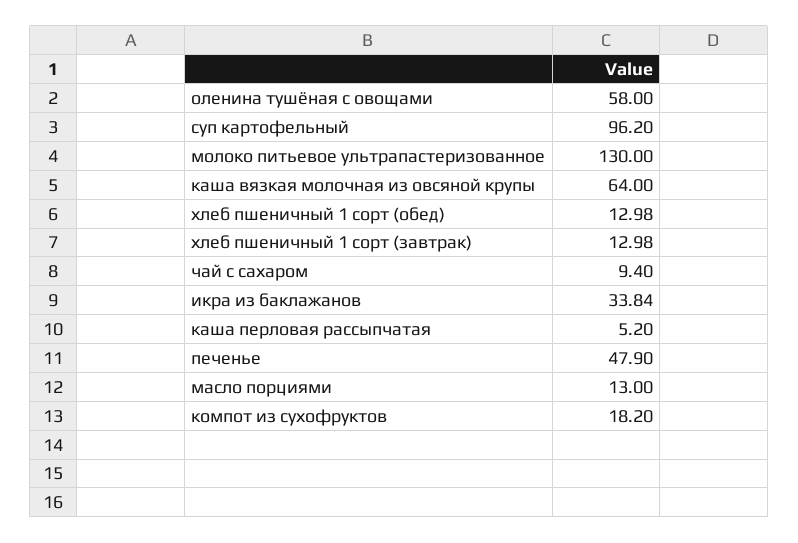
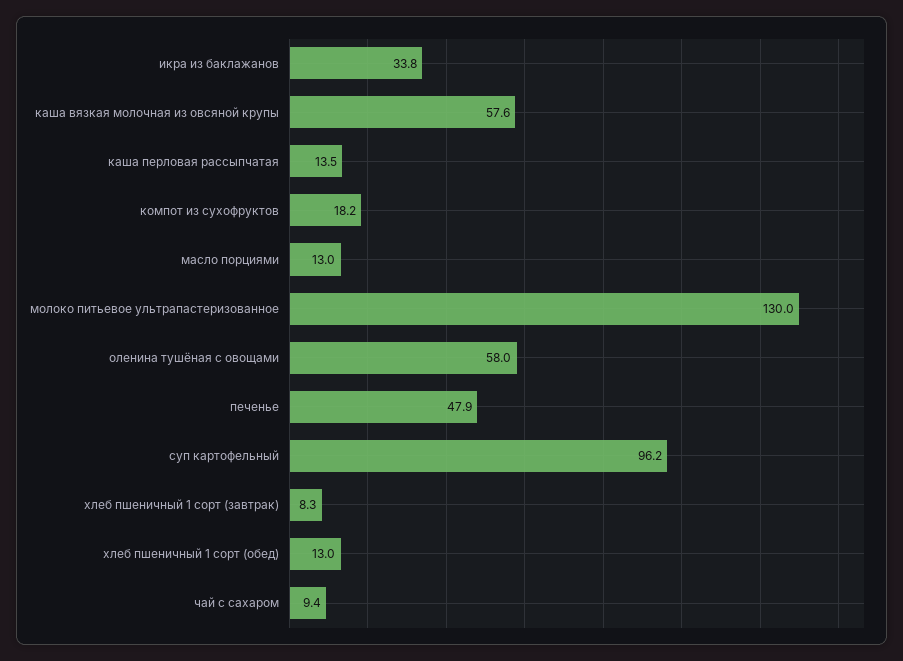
  {
    "оленина тушёная с овощами": 58,
    "суп картофельный": 96.2,
    "молоко питьевое ультрапастеризованное": 130,
-   "каша вязкая молочная из овсяной крупы": 64,
+   "каша вязкая молочная из овсяной крупы": 57.6,
    "хлеб пшеничный 1 сорт (обед)": 12.98,
-   "хлеб пшеничный 1 сорт (завтрак)": 12.98,
+   "хлеб пшеничный 1 сорт (завтрак)": 8.3,
    "чай с сахаром": 9.4,
    "икра из баклажанов": 33.84,
-   "каша перловая рассыпчатая": 5.2,
+   "каша перловая рассыпчатая": 13.5,
    "печенье": 47.9,
    "масло порциями": 13,
    "компот из сухофруктов": 18.2
  }

